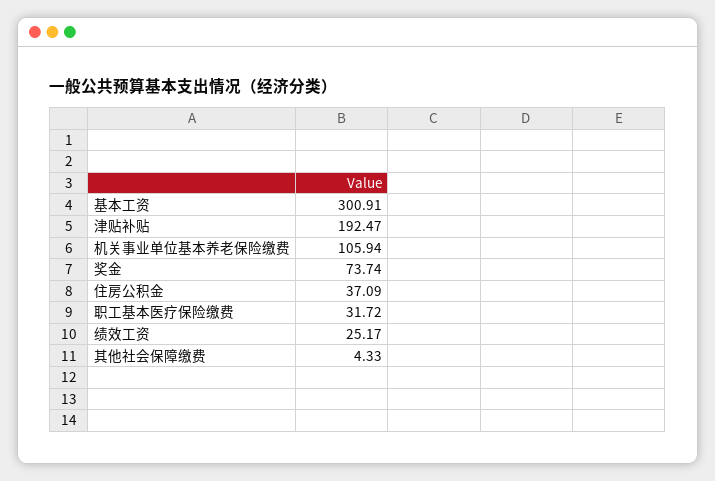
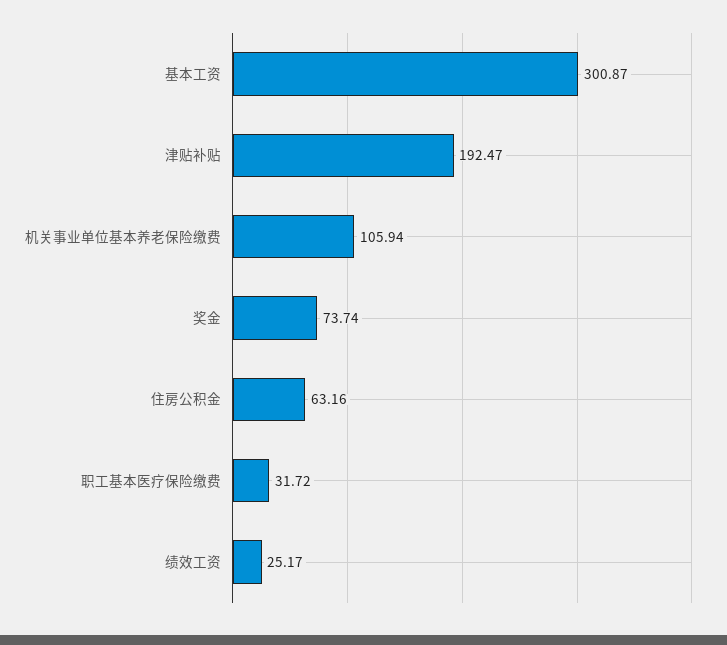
  {
-   "基本工资": 300.91,
+   "基本工资": 300.87,
    "津贴补贴": 192.47,
    "机关事业单位基本养老保险缴费": 105.94,
    "奖金": 73.74,
-   "住房公积金": 37.09,
+   "住房公积金": 63.16,
    "职工基本医疗保险缴费": 31.72,
-   "绩效工资": 25.17,
+   "绩效工资": 25.17
-   "其他社会保障缴费": 4.33
  }

